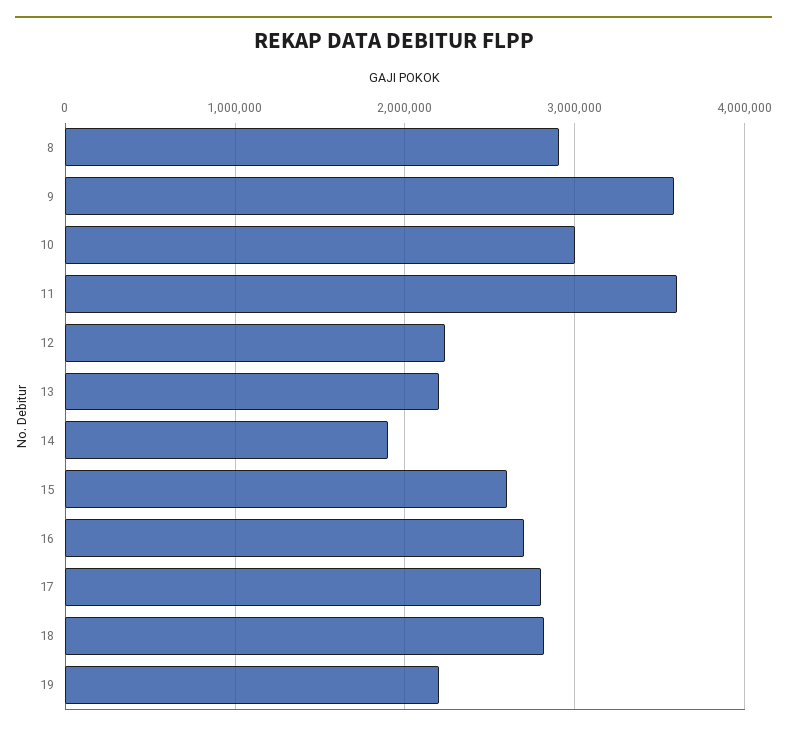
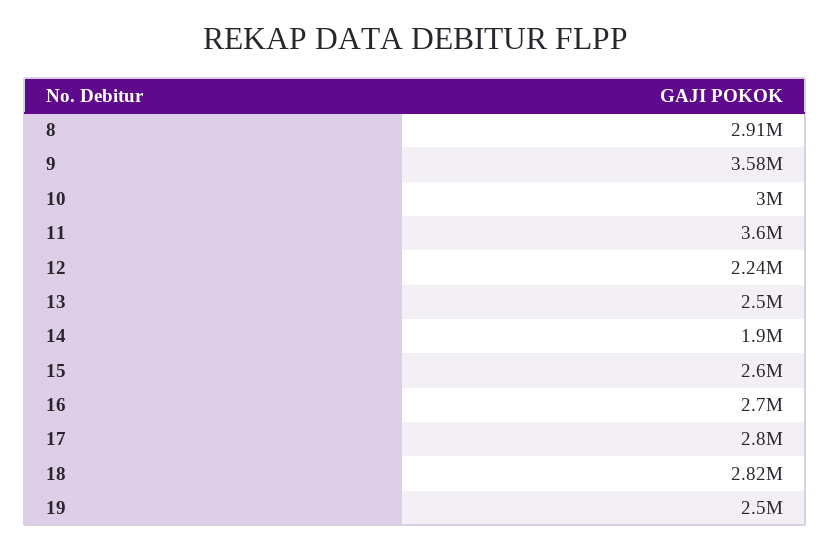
  {
    "8": 2910000,
    "9": 3580000,
    "10": 3000000,
    "11": 3600000,
    "12": 2240000,
-   "13": 2200000,
+   "13": 2500000,
    "14": 1900000,
    "15": 2600000,
    "16": 2700000,
    "17": 2800000,
    "18": 2820000,
-   "19": 2200000
+   "19": 2500000
  }

